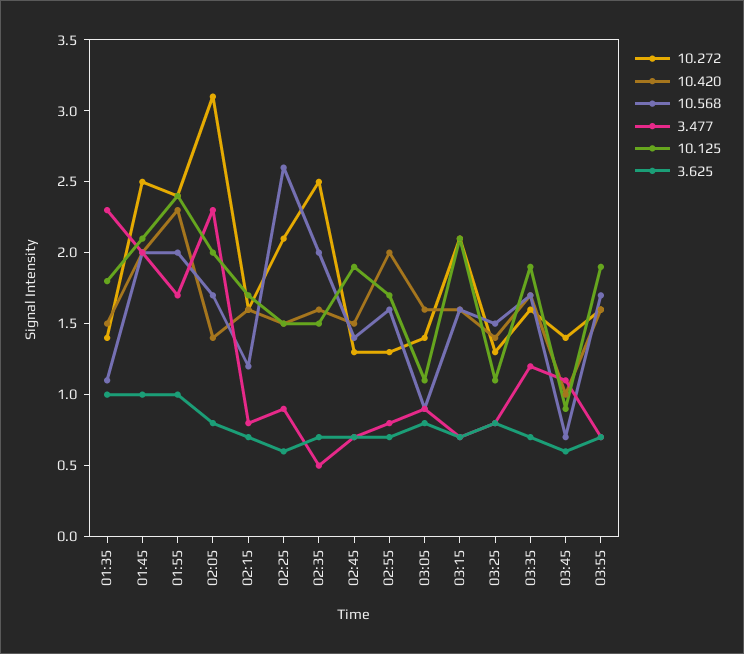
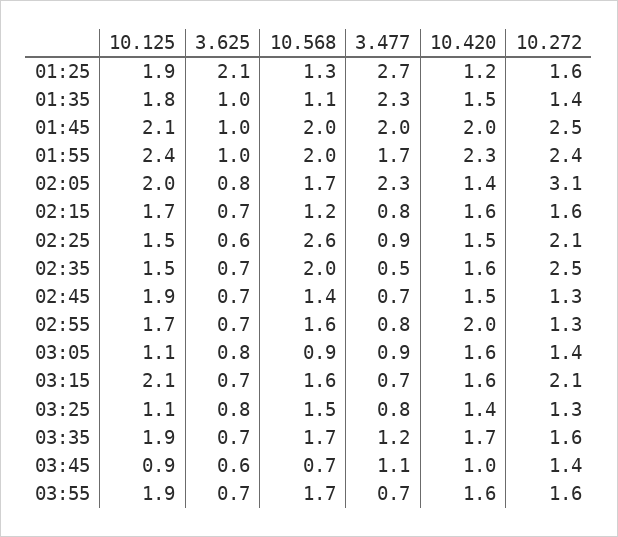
  {
    "10.272": {
      "01:35": 1.4,
      "01:45": 2.5,
      "01:55": 2.4,
      "02:05": 3.1,
      "02:15": 1.6,
      "02:25": 2.1,
      "02:35": 2.5,
      "02:45": 1.3,
      "02:55": 1.3,
      "03:05": 1.4,
      "03:15": 2.1,
      "03:25": 1.3,
      "03:35": 1.6,
      "03:45": 1.4,
-     "03:55": 1.6
+     "03:55": 1.6,
+     "01:25": 1.6
    },
    "10.420": {
      "01:35": 1.5,
      "01:45": 2,
      "01:55": 2.3,
      "02:05": 1.4,
      "02:15": 1.6,
      "02:25": 1.5,
      "02:35": 1.6,
      "02:45": 1.5,
      "02:55": 2,
      "03:05": 1.6,
      "03:15": 1.6,
      "03:25": 1.4,
      "03:35": 1.7,
      "03:45": 1,
-     "03:55": 1.6
+     "03:55": 1.6,
+     "01:25": 1.2
    },
    "10.568": {
      "01:35": 1.1,
      "01:45": 2,
      "01:55": 2,
      "02:05": 1.7,
      "02:15": 1.2,
      "02:25": 2.6,
      "02:35": 2,
      "02:45": 1.4,
      "02:55": 1.6,
      "03:05": 0.9,
      "03:15": 1.6,
      "03:25": 1.5,
      "03:35": 1.7,
      "03:45": 0.7,
-     "03:55": 1.7
+     "03:55": 1.7,
+     "01:25": 1.3
    },
    "3.477": {
      "01:35": 2.3,
      "01:45": 2,
      "01:55": 1.7,
      "02:05": 2.3,
      "02:15": 0.8,
      "02:25": 0.9,
      "02:35": 0.5,
      "02:45": 0.7,
      "02:55": 0.8,
      "03:05": 0.9,
      "03:15": 0.7,
      "03:25": 0.8,
      "03:35": 1.2,
      "03:45": 1.1,
-     "03:55": 0.7
+     "03:55": 0.7,
+     "01:25": 2.7
    },
    "10.125": {
      "01:35": 1.8,
      "01:45": 2.1,
      "01:55": 2.4,
      "02:05": 2,
      "02:15": 1.7,
      "02:25": 1.5,
      "02:35": 1.5,
      "02:45": 1.9,
      "02:55": 1.7,
      "03:05": 1.1,
      "03:15": 2.1,
      "03:25": 1.1,
      "03:35": 1.9,
      "03:45": 0.9,
-     "03:55": 1.9
+     "03:55": 1.9,
+     "01:25": 1.9
    },
    "3.625": {
      "01:35": 1,
      "01:45": 1,
      "01:55": 1,
      "02:05": 0.8,
      "02:15": 0.7,
      "02:25": 0.6,
      "02:35": 0.7,
      "02:45": 0.7,
      "02:55": 0.7,
      "03:05": 0.8,
      "03:15": 0.7,
      "03:25": 0.8,
      "03:35": 0.7,
      "03:45": 0.6,
-     "03:55": 0.7
+     "03:55": 0.7,
+     "01:25": 2.1
    }
  }

